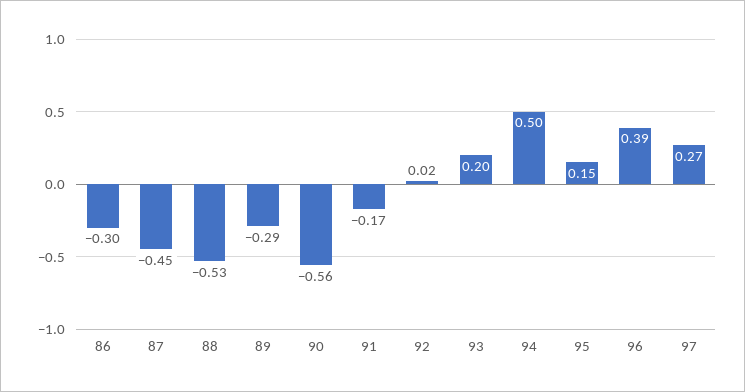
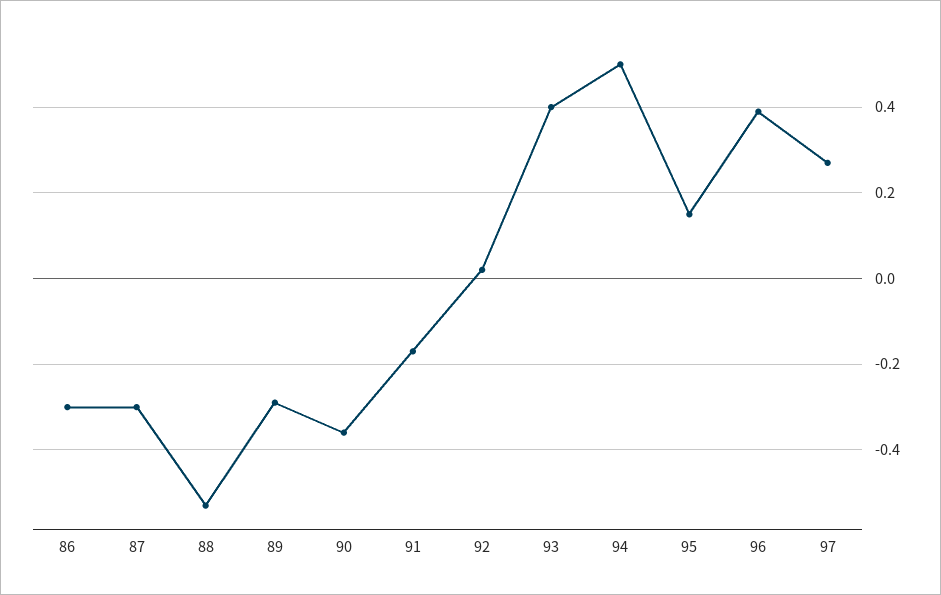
  {
    "86": -0.3,
-   "87": -0.45,
+   "87": -0.3,
    "88": -0.53,
    "89": -0.29,
-   "90": -0.56,
+   "90": -0.35,
    "91": -0.17,
    "92": 0.02,
-   "93": 0.2,
+   "93": 0.4,
    "94": 0.5,
    "95": 0.15,
    "96": 0.39,
    "97": 0.27
  }

